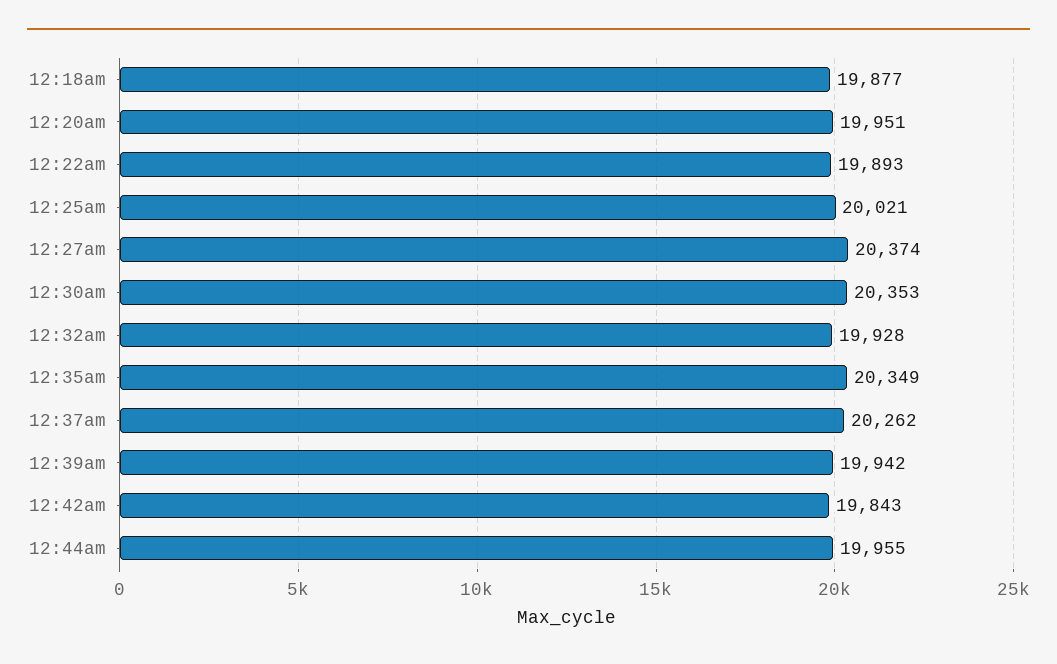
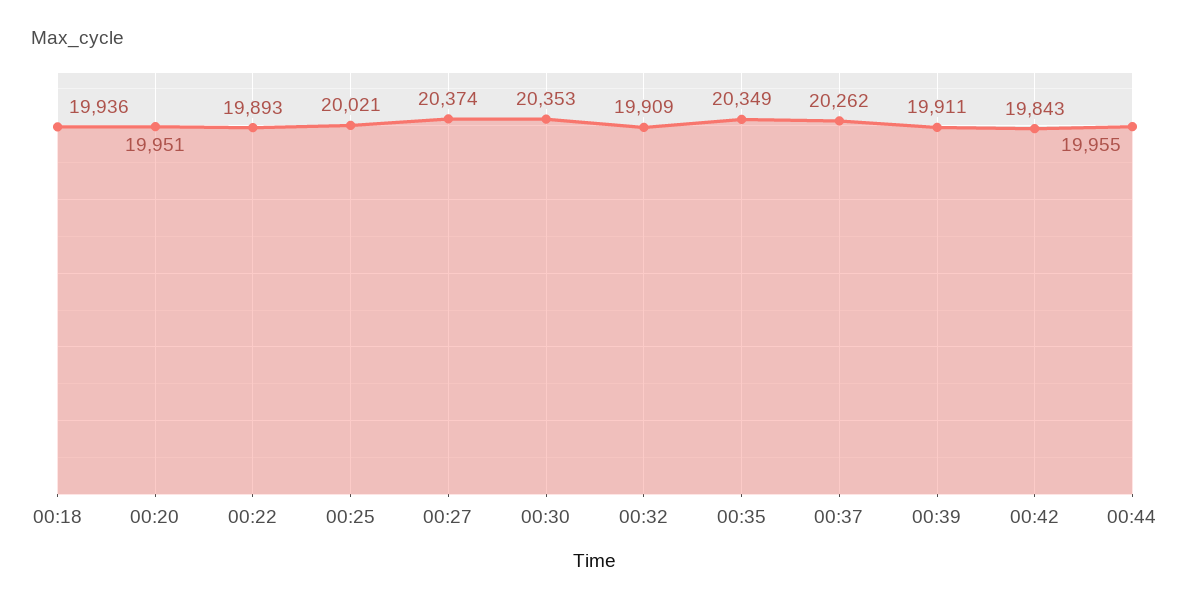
  {
-   "12:18am": 19877,
+   "12:18am": 19936,
    "12:20am": 19951,
    "12:22am": 19893,
    "12:25am": 20021,
    "12:27am": 20374,
    "12:30am": 20353,
-   "12:32am": 19928,
+   "12:32am": 19909,
    "12:35am": 20349,
    "12:37am": 20262,
-   "12:39am": 19942,
+   "12:39am": 19911,
    "12:42am": 19843,
    "12:44am": 19955
  }

